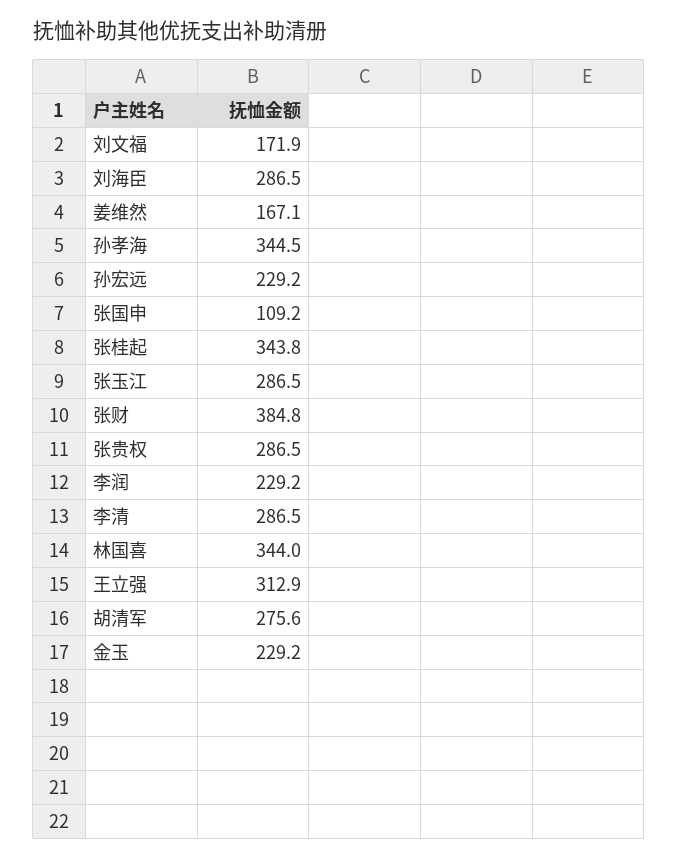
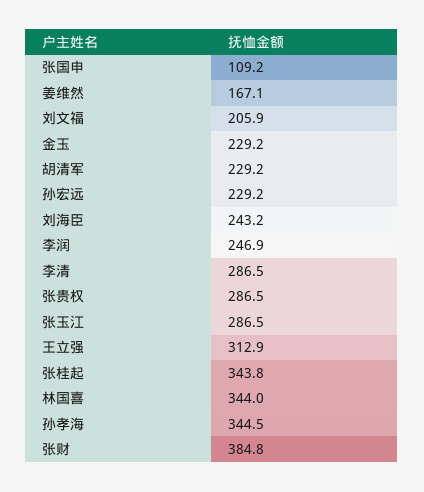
  {
-   "刘文福": 171.9,
+   "刘文福": 205.9,
-   "刘海臣": 286.5,
+   "刘海臣": 243.2,
    "姜维然": 167.1,
    "孙孝海": 344.5,
    "孙宏远": 229.2,
    "张国申": 109.2,
    "张桂起": 343.8,
    "张玉江": 286.5,
    "张财": 384.8,
    "张贵权": 286.5,
-   "李润": 229.2,
+   "李润": 246.9,
    "李清": 286.5,
    "林国喜": 344,
    "王立强": 312.9,
-   "胡清军": 275.6,
+   "胡清军": 229.2,
    "金玉": 229.2
  }

